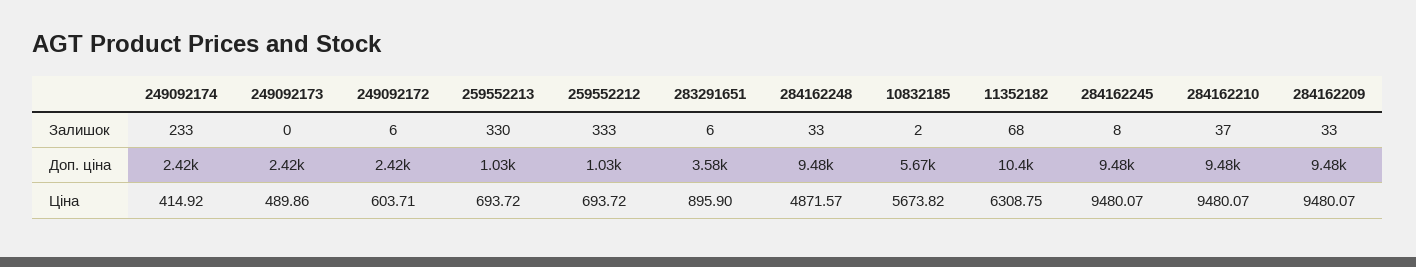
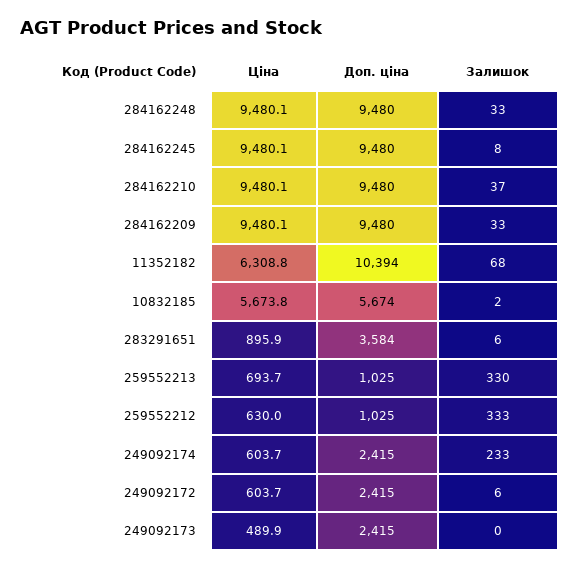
  {
    "249092174": {
      "Залишок": 233,
      "Доп. ціна": 2415,
-     "Ціна": 414.92
+     "Ціна": 603.7
    },
    "249092173": {
      "Залишок": 0,
      "Доп. ціна": 2415,
      "Ціна": 489.86
    },
    "249092172": {
      "Залишок": 6,
      "Доп. ціна": 2415,
      "Ціна": 603.71
    },
    "259552213": {
      "Залишок": 330,
      "Доп. ціна": 1025,
      "Ціна": 693.72
    },
    "259552212": {
      "Залишок": 333,
      "Доп. ціна": 1025,
-     "Ціна": 693.72
+     "Ціна": 630
    },
    "283291651": {
      "Залишок": 6,
      "Доп. ціна": 3584,
      "Ціна": 895.9
    },
    "284162248": {
      "Залишок": 33,
      "Доп. ціна": 9480,
-     "Ціна": 4871.57
+     "Ціна": 9480.1
    },
    "10832185": {
      "Залишок": 2,
      "Доп. ціна": 5674,
      "Ціна": 5673.82
    },
    "11352182": {
      "Залишок": 68,
      "Доп. ціна": 10394,
      "Ціна": 6308.75
    },
    "284162245": {
      "Залишок": 8,
      "Доп. ціна": 9480,
      "Ціна": 9480.07
    },
    "284162210": {
      "Залишок": 37,
      "Доп. ціна": 9480,
      "Ціна": 9480.07
    },
    "284162209": {
      "Залишок": 33,
      "Доп. ціна": 9480,
      "Ціна": 9480.07
    }
  }

